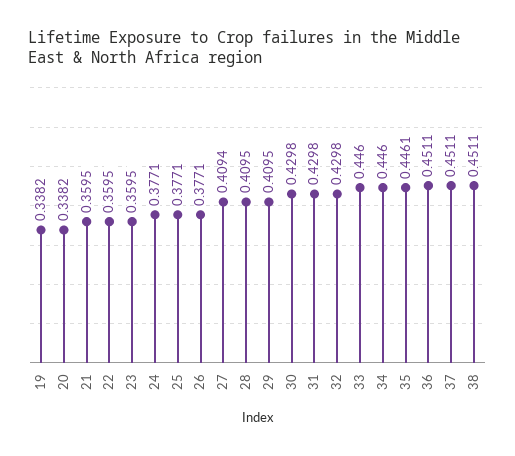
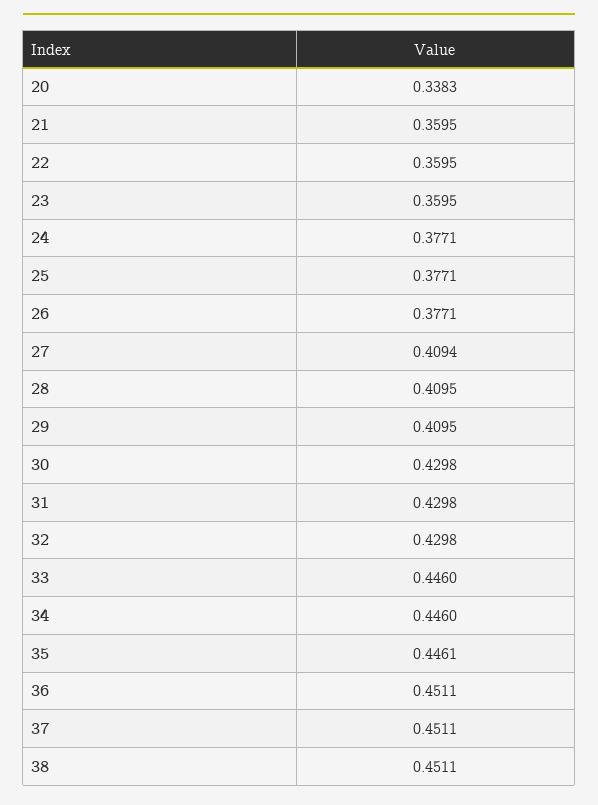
  {
-   "19": 0.3382,
-   "20": 0.3382,
+   "20": 0.3383,
    "21": 0.3595,
    "22": 0.3595,
    "23": 0.3595,
    "24": 0.3771,
    "25": 0.3771,
    "26": 0.3771,
    "27": 0.4094,
    "28": 0.4095,
    "29": 0.4095,
    "30": 0.4298,
    "31": 0.4298,
    "32": 0.4298,
    "33": 0.446,
    "34": 0.446,
    "35": 0.4461,
    "36": 0.4511,
    "37": 0.4511,
    "38": 0.4511
  }

